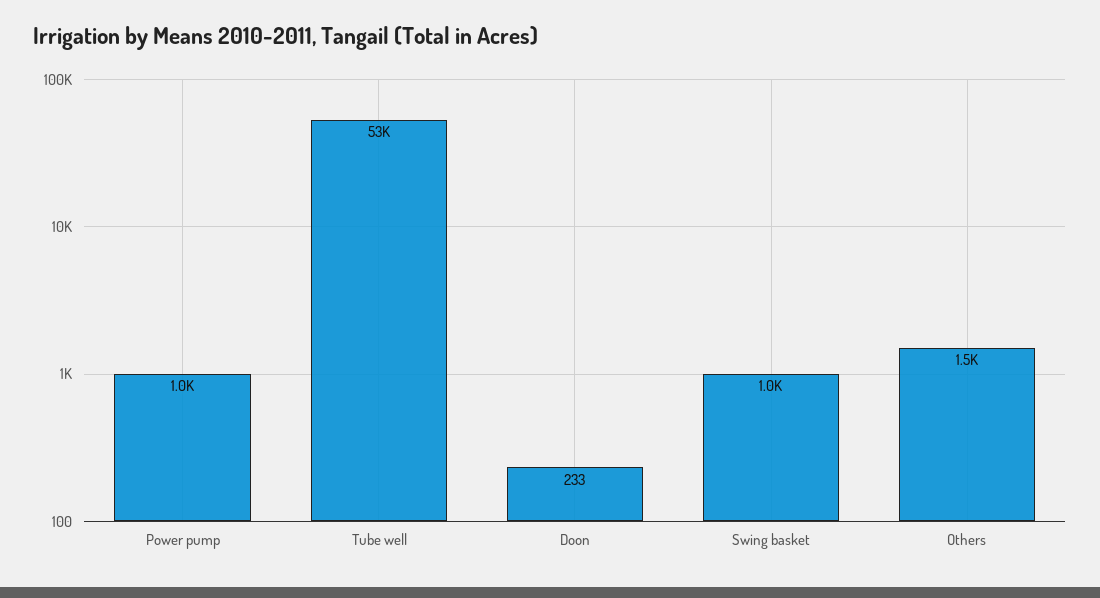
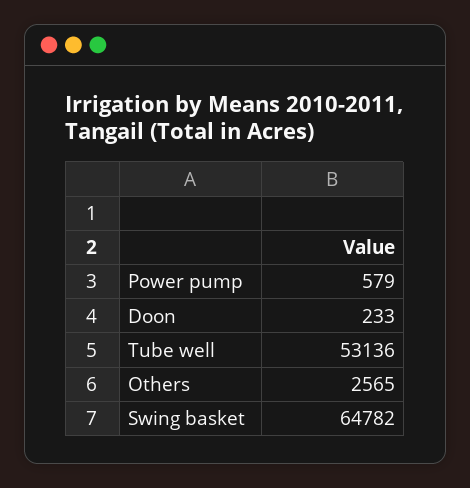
  {
-   "Power pump": 1000,
+   "Power pump": 579,
    "Tube well": 53136,
    "Doon": 233,
-   "Swing basket": 1000,
+   "Swing basket": 64782,
-   "Others": 1500
+   "Others": 2565
  }

